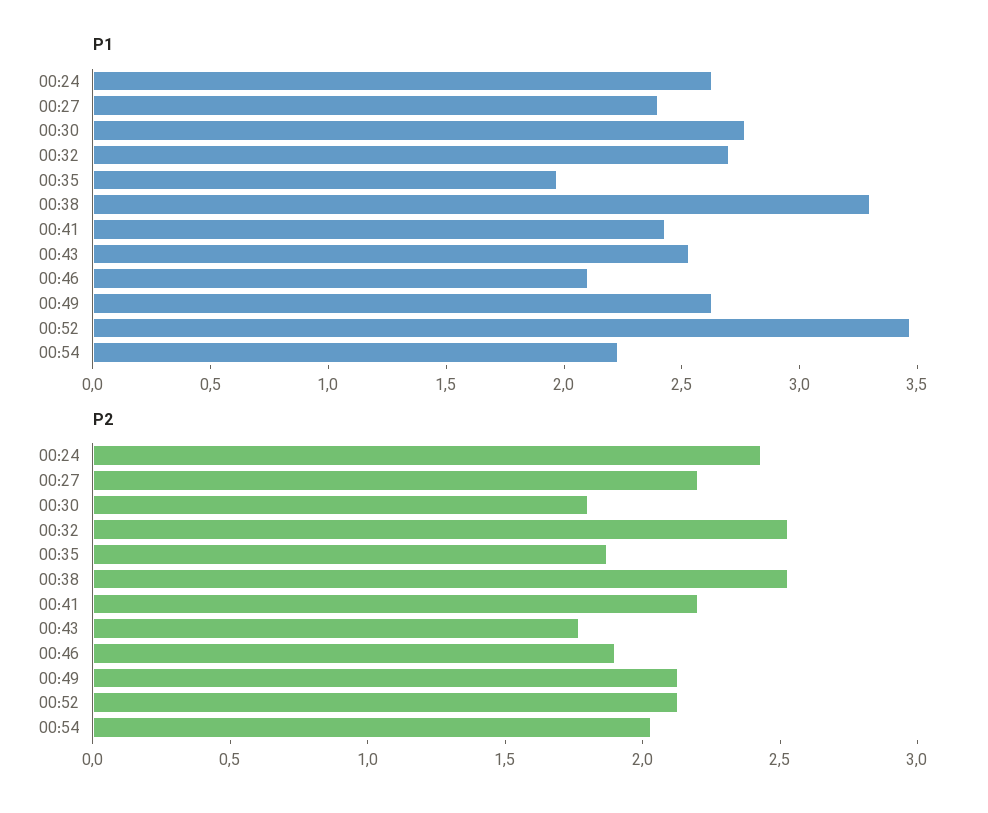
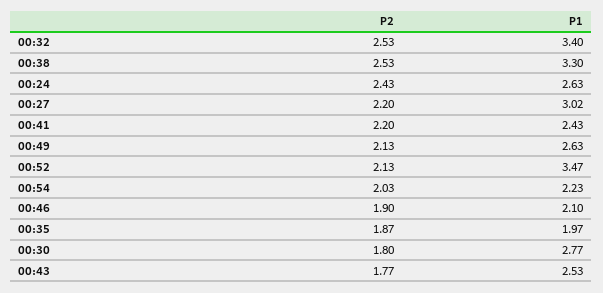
  {
    "P1": {
      "00:24": 2.63,
-     "00:27": 2.4,
+     "00:27": 3.02,
      "00:30": 2.77,
-     "00:32": 2.7,
+     "00:32": 3.4,
      "00:35": 1.97,
      "00:38": 3.3,
      "00:41": 2.43,
      "00:43": 2.53,
      "00:46": 2.1,
      "00:49": 2.63,
      "00:52": 3.47,
      "00:54": 2.23
    },
    "P2": {
      "00:24": 2.43,
      "00:27": 2.2,
      "00:30": 1.8,
      "00:32": 2.53,
      "00:35": 1.87,
      "00:38": 2.53,
      "00:41": 2.2,
      "00:43": 1.77,
      "00:46": 1.9,
      "00:49": 2.13,
      "00:52": 2.13,
      "00:54": 2.03
    }
  }

